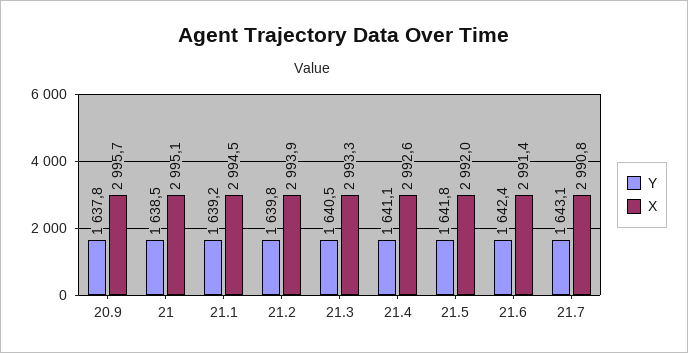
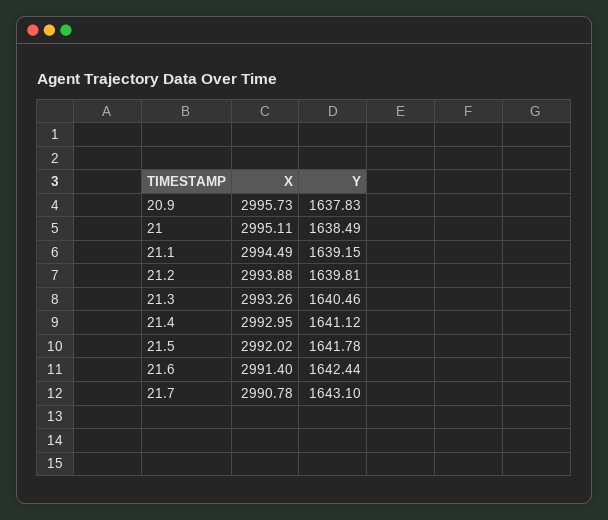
  {
    "Y": {
      "20.9": 1637.83,
      "21": 1638.49,
      "21.1": 1639.15,
      "21.2": 1639.81,
      "21.3": 1640.46,
      "21.4": 1641.12,
      "21.5": 1641.78,
      "21.6": 1642.44,
      "21.7": 1643.1
    },
    "X": {
      "20.9": 2995.73,
      "21": 2995.11,
      "21.1": 2994.49,
      "21.2": 2993.88,
      "21.3": 2993.26,
-     "21.4": 2992.6,
+     "21.4": 2992.95,
      "21.5": 2992.02,
      "21.6": 2991.4,
      "21.7": 2990.78
    }
  }

